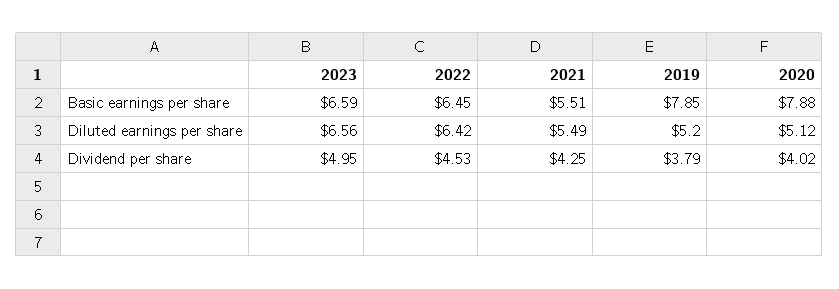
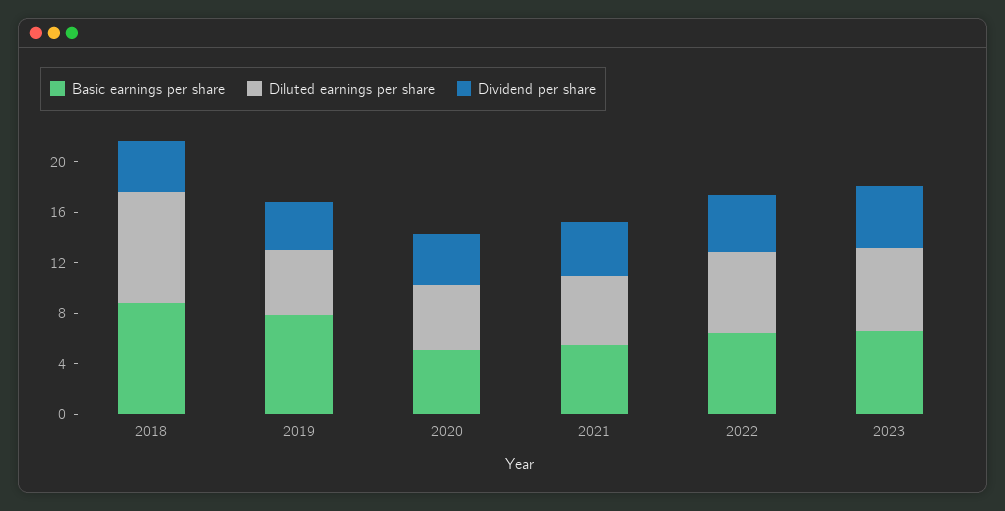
  {
    "Basic earnings per share": {
      "2023": 6.59,
      "2022": 6.45,
      "2021": 5.51,
      "2019": 7.85,
-     "2020": 7.88
+     "2020": 5,
+     "2018": 9
    },
    "Diluted earnings per share": {
      "2023": 6.56,
      "2022": 6.42,
      "2021": 5.49,
      "2019": 5.2,
-     "2020": 5.12
+     "2020": 5.12,
+     "2018": 9
    },
    "Dividend per share": {
      "2023": 4.95,
      "2022": 4.53,
      "2021": 4.25,
      "2019": 3.79,
-     "2020": 4.02
+     "2020": 4.02,
+     "2018": 4
    }
  }

